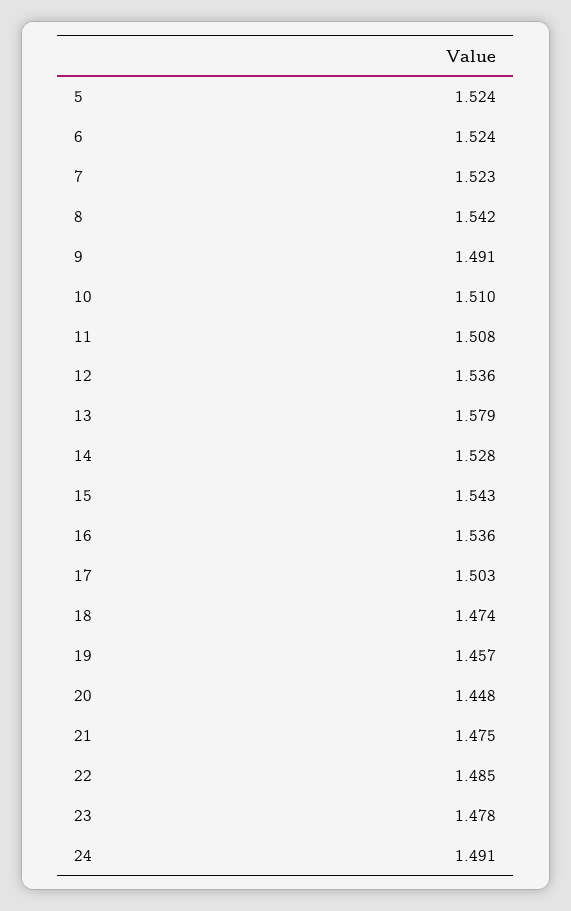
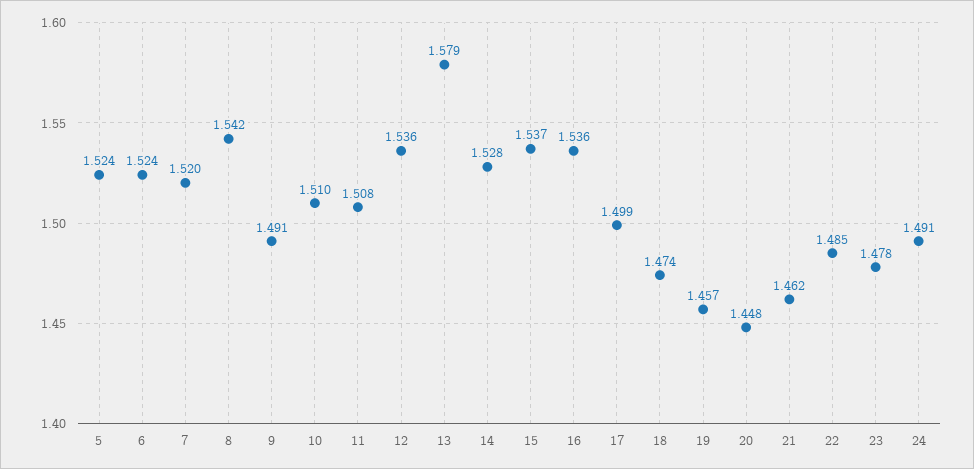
  {
    "5": 1.524,
    "6": 1.524,
-   "7": 1.523,
+   "7": 1.52,
    "8": 1.542,
    "9": 1.491,
    "10": 1.51,
    "11": 1.508,
    "12": 1.536,
    "13": 1.579,
    "14": 1.528,
-   "15": 1.543,
+   "15": 1.537,
    "16": 1.536,
-   "17": 1.503,
+   "17": 1.499,
    "18": 1.474,
    "19": 1.457,
    "20": 1.448,
-   "21": 1.475,
+   "21": 1.462,
    "22": 1.485,
    "23": 1.478,
    "24": 1.491
  }

